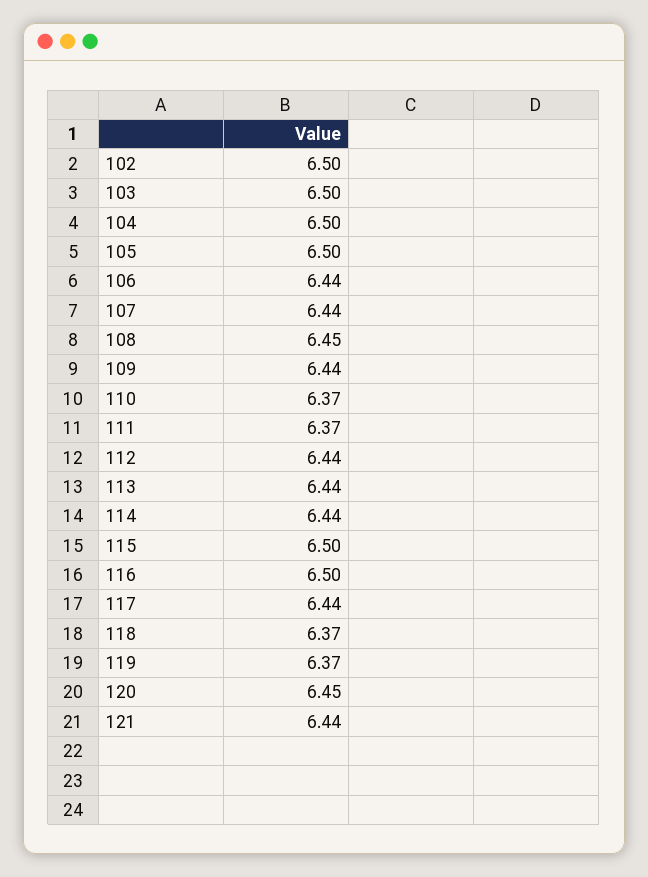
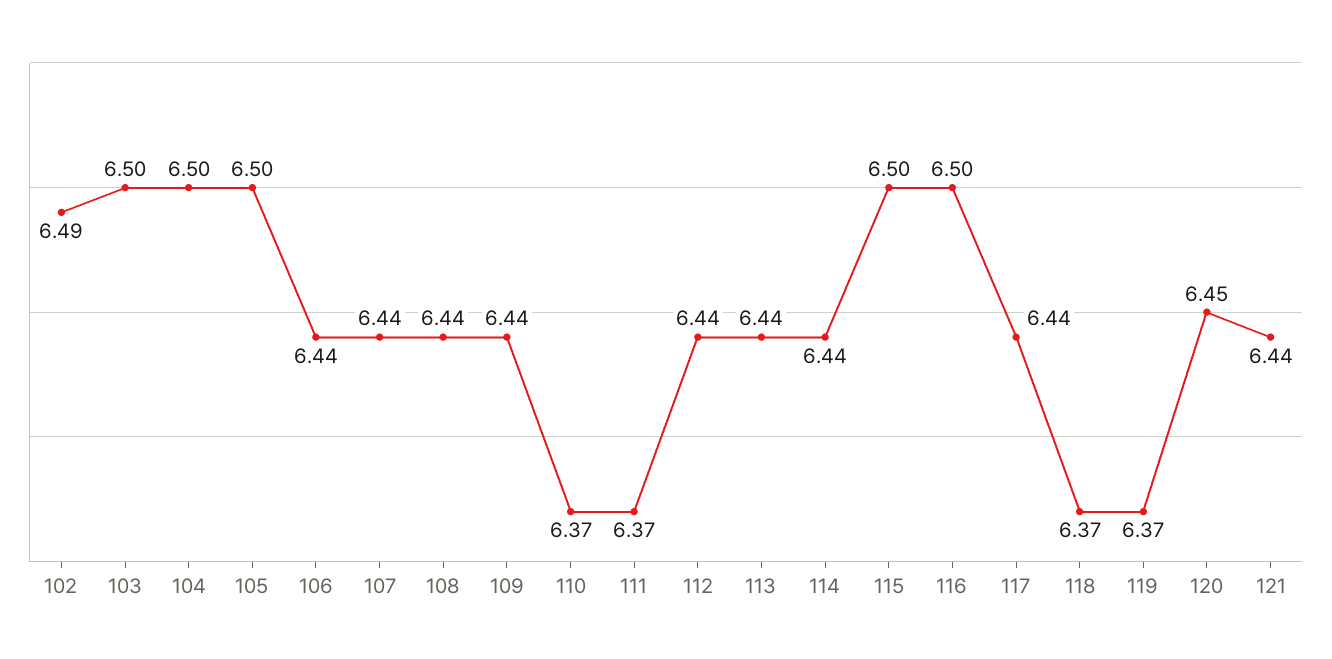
  {
-   "102": 6.5,
+   "102": 6.49,
    "103": 6.5,
    "104": 6.5,
    "105": 6.5,
    "106": 6.44,
    "107": 6.44,
-   "108": 6.45,
+   "108": 6.44,
    "109": 6.44,
    "110": 6.37,
    "111": 6.37,
    "112": 6.44,
    "113": 6.44,
    "114": 6.44,
    "115": 6.5,
    "116": 6.5,
    "117": 6.44,
    "118": 6.37,
    "119": 6.37,
    "120": 6.45,
    "121": 6.44
  }

